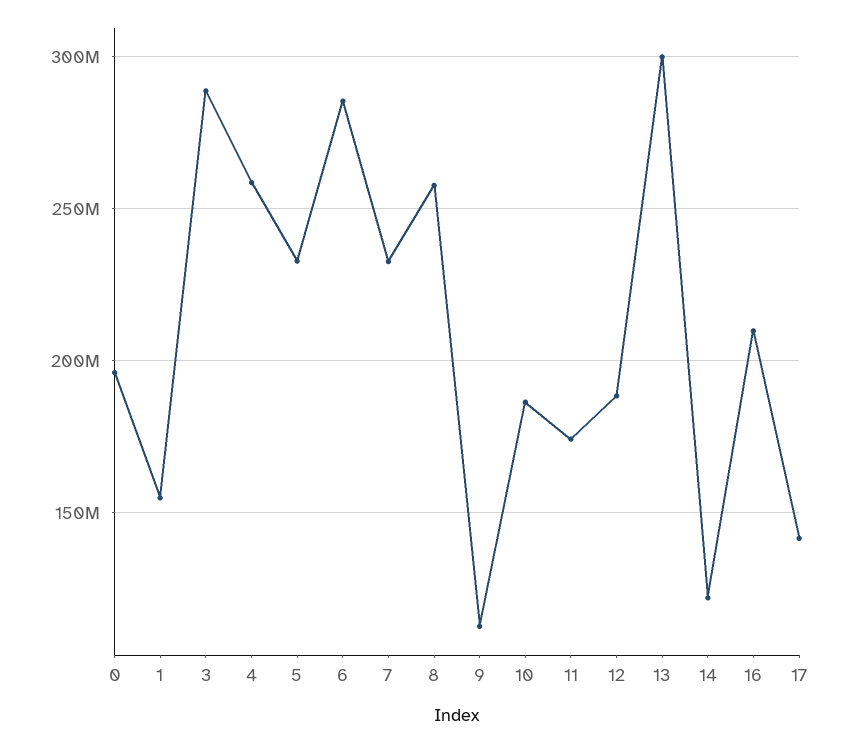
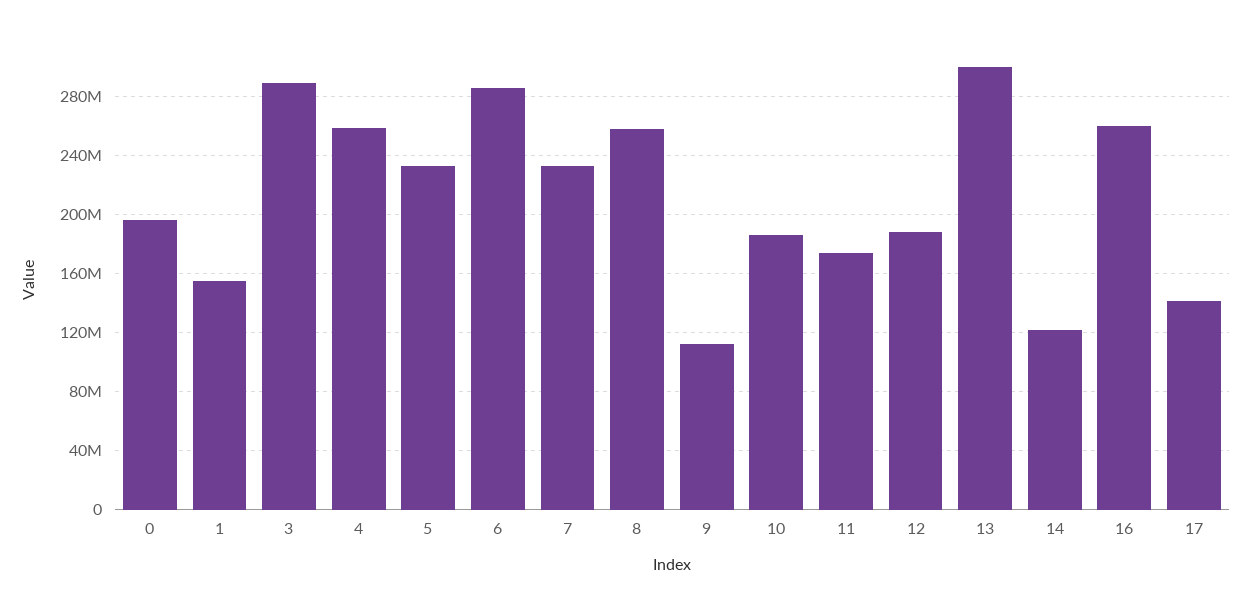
  {
    "0": 195000000,
    "1": 155000000,
    "3": 290000000,
    "4": 260000000,
    "5": 235000000,
    "6": 285000000,
    "7": 235000000,
    "8": 260000000,
    "9": 115000000,
    "10": 185000000,
    "11": 175000000,
    "12": 190000000,
    "13": 300000000,
    "14": 120000000,
-   "16": 210000000,
+   "16": 260000000,
    "17": 140000000
  }

